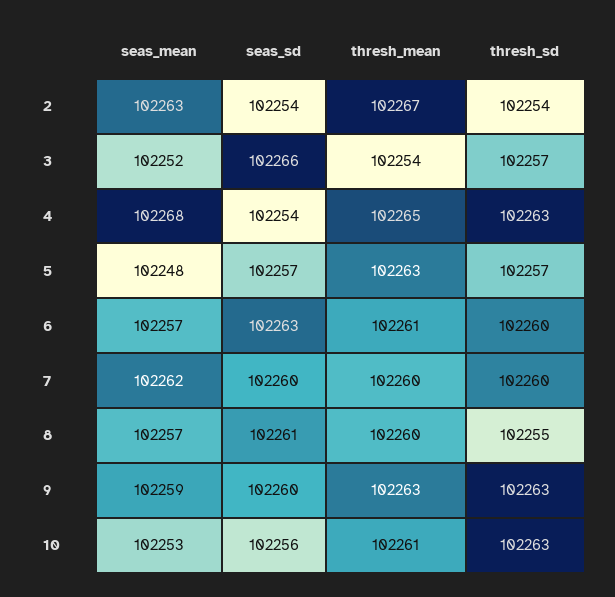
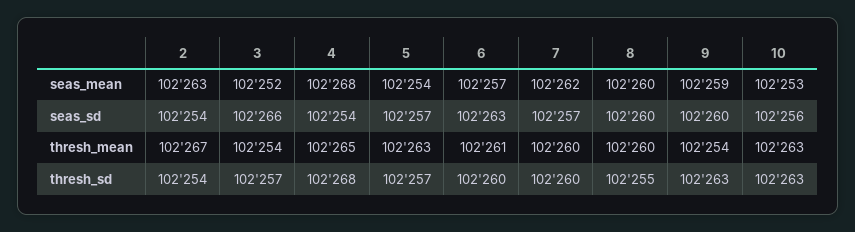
  {
    "seas_mean": {
      "2": 102263,
      "3": 102252,
      "4": 102268,
-     "5": 102248,
+     "5": 102254,
      "6": 102257,
      "7": 102262,
-     "8": 102257,
+     "8": 102260,
      "9": 102259,
      "10": 102253
    },
    "seas_sd": {
      "2": 102254,
      "3": 102266,
      "4": 102254,
      "5": 102257,
      "6": 102263,
-     "7": 102260,
+     "7": 102257,
-     "8": 102261,
+     "8": 102260,
      "9": 102260,
      "10": 102256
    },
    "thresh_mean": {
      "2": 102267,
      "3": 102254,
      "4": 102265,
      "5": 102263,
      "6": 102261,
      "7": 102260,
      "8": 102260,
-     "9": 102263,
+     "9": 102254,
-     "10": 102261
+     "10": 102263
    },
    "thresh_sd": {
      "2": 102254,
      "3": 102257,
-     "4": 102263,
+     "4": 102268,
      "5": 102257,
      "6": 102260,
      "7": 102260,
      "8": 102255,
      "9": 102263,
      "10": 102263
    }
  }

